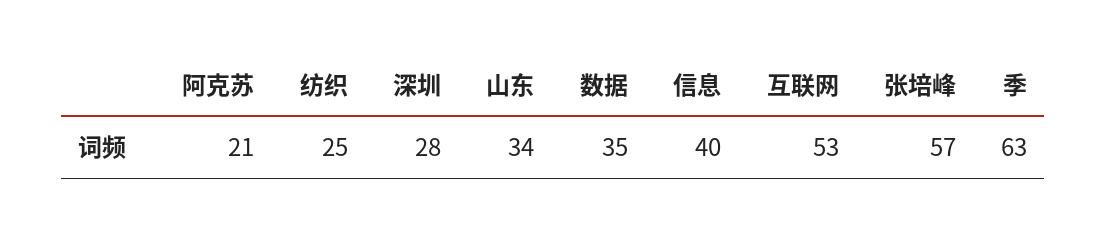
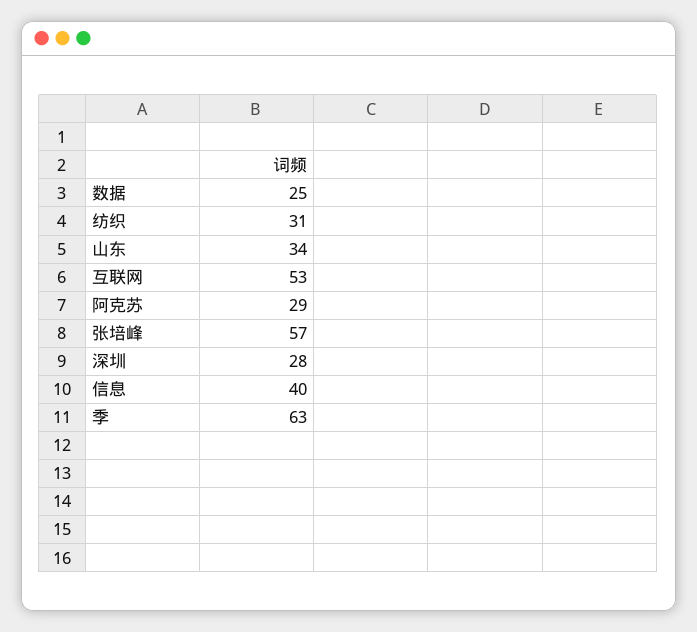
  {
-   "阿克苏": 21,
+   "阿克苏": 29,
-   "纺织": 25,
+   "纺织": 31,
    "深圳": 28,
    "山东": 34,
-   "数据": 35,
+   "数据": 25,
    "信息": 40,
    "互联网": 53,
    "张培峰": 57,
    "季": 63
  }

